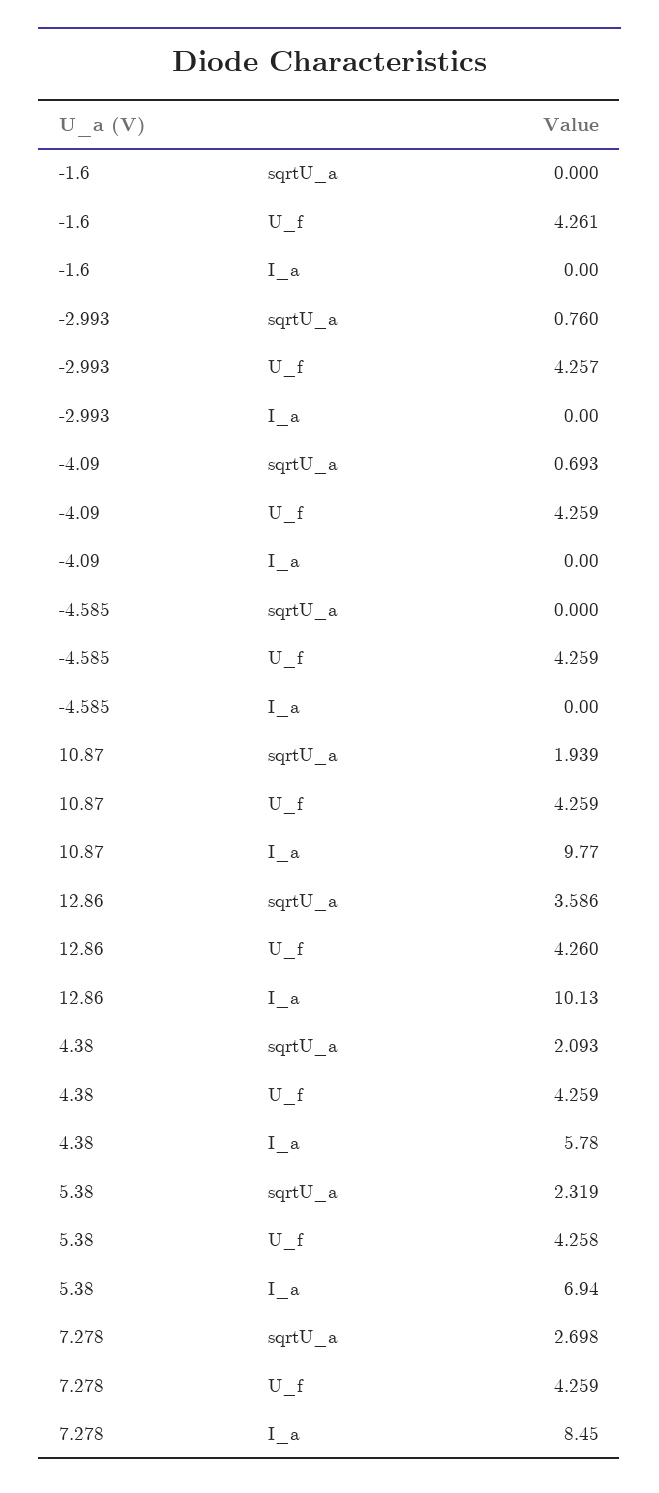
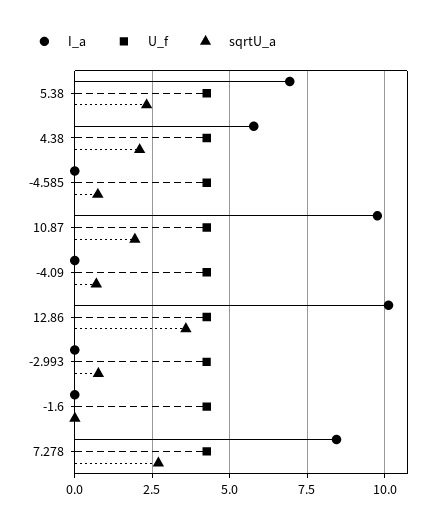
  {
    "sqrtU_a": {
      "-1.6": 0,
      "-2.993": 0.76,
      "-4.09": 0.693,
-     "-4.585": 0,
+     "-4.585": 0.75,
      "10.87": 1.939,
      "12.86": 3.586,
      "4.38": 2.093,
      "5.38": 2.319,
      "7.278": 2.698
    },
    "U_f": {
      "-1.6": 4.261,
      "-2.993": 4.257,
      "-4.09": 4.259,
      "-4.585": 4.259,
      "10.87": 4.259,
      "12.86": 4.26,
      "4.38": 4.259,
      "5.38": 4.258,
      "7.278": 4.259
    },
    "I_a": {
      "-1.6": 0,
      "-2.993": 0,
      "-4.09": 0,
      "-4.585": 0,
      "10.87": 9.77,
      "12.86": 10.13,
      "4.38": 5.78,
      "5.38": 6.94,
      "7.278": 8.45
    }
  }

